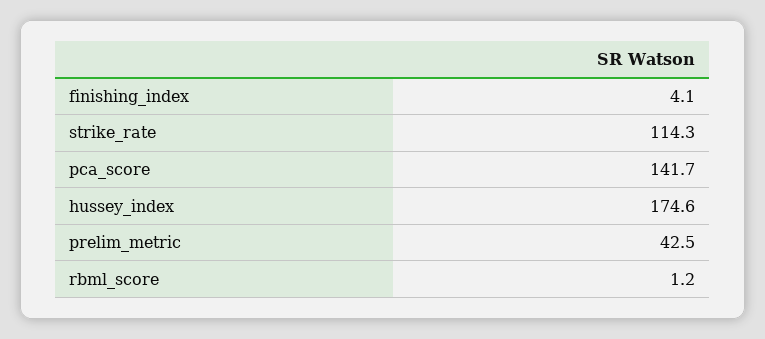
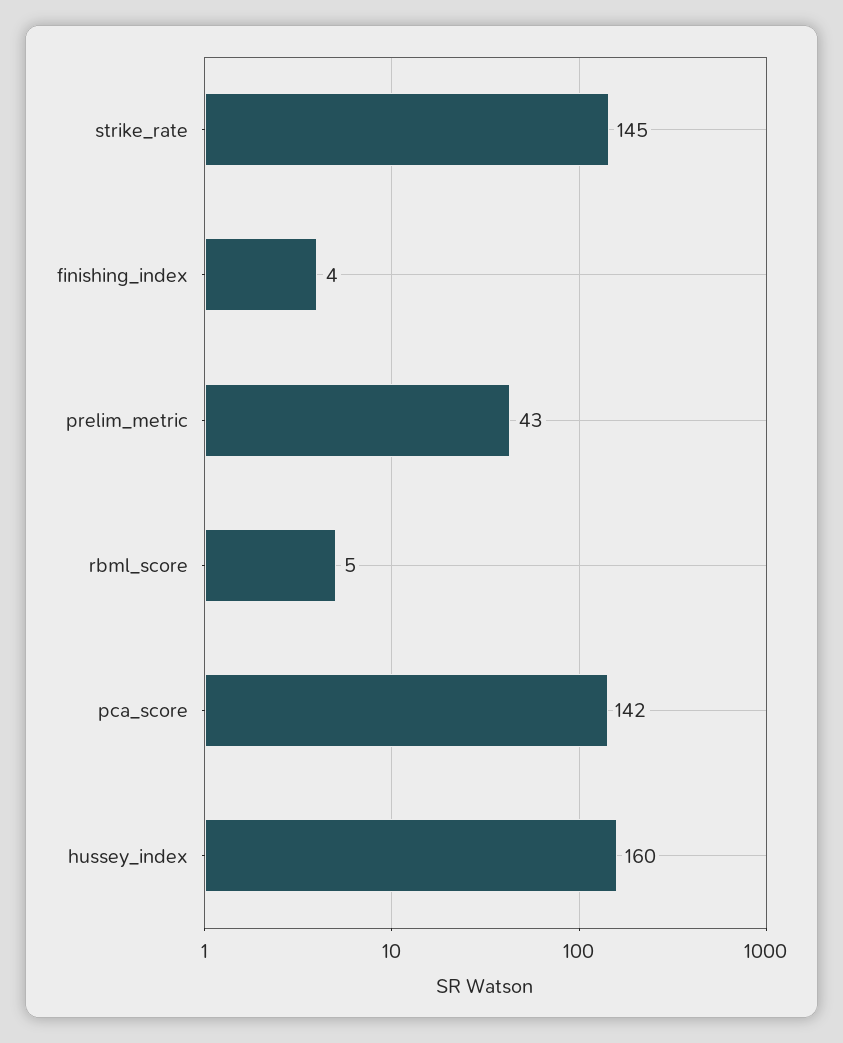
  {
    "finishing_index": 4.1,
-   "strike_rate": 114.3,
+   "strike_rate": 145,
    "pca_score": 141.7,
-   "hussey_index": 174.6,
+   "hussey_index": 160,
    "prelim_metric": 42.5,
-   "rbml_score": 1.2
+   "rbml_score": 5
  }

